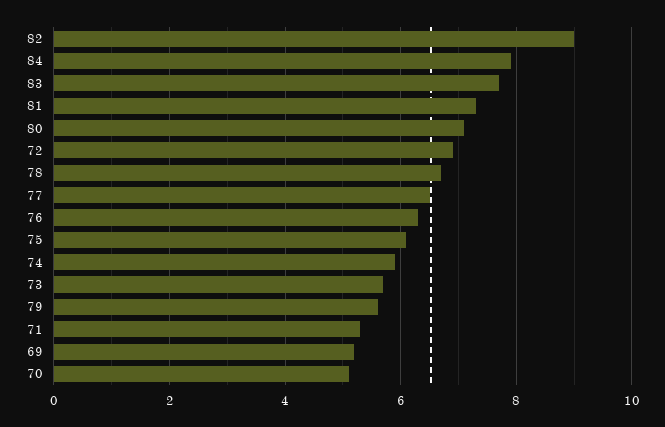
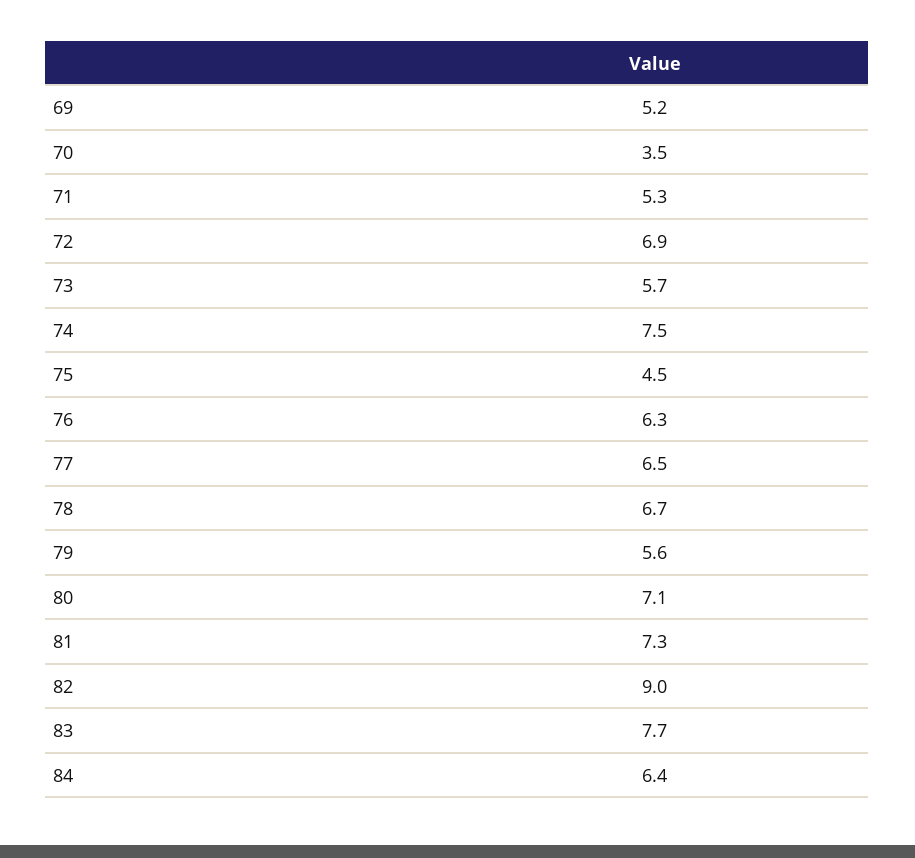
  {
    "82": 9,
-   "84": 8,
+   "84": 6.4,
    "83": 7.7,
    "81": 7.3,
    "80": 7.1,
    "72": 6.9,
    "78": 6.7,
    "77": 6.5,
    "76": 6.3,
-   "75": 6,
+   "75": 4.5,
-   "74": 6,
+   "74": 7.5,
    "73": 5.7,
    "79": 5.6,
    "71": 5.3,
    "69": 5.2,
-   "70": 5
+   "70": 3.5
  }

